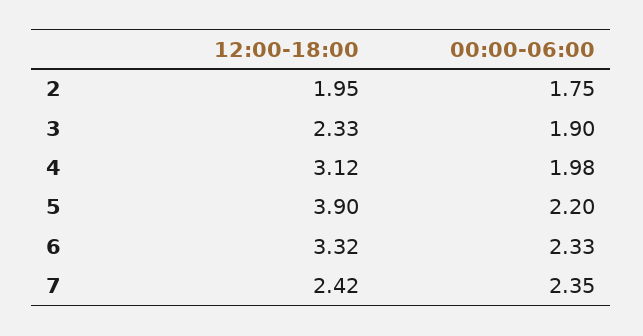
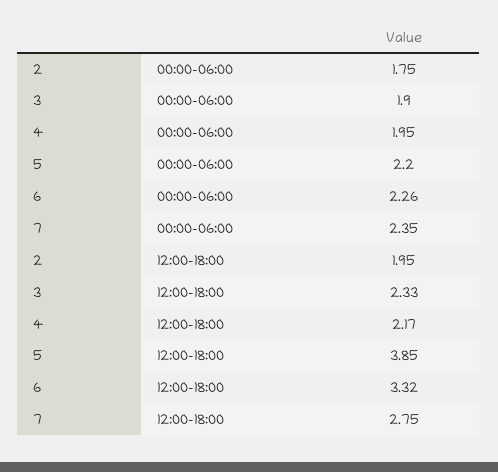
  {
    "12:00-18:00": {
      "2": 1.95,
      "3": 2.33,
-     "4": 3.12,
+     "4": 2.17,
-     "5": 3.9,
+     "5": 3.85,
      "6": 3.32,
-     "7": 2.42
+     "7": 2.75
    },
    "00:00-06:00": {
      "2": 1.75,
      "3": 1.9,
-     "4": 1.98,
+     "4": 1.95,
      "5": 2.2,
-     "6": 2.33,
+     "6": 2.26,
      "7": 2.35
    }
  }

